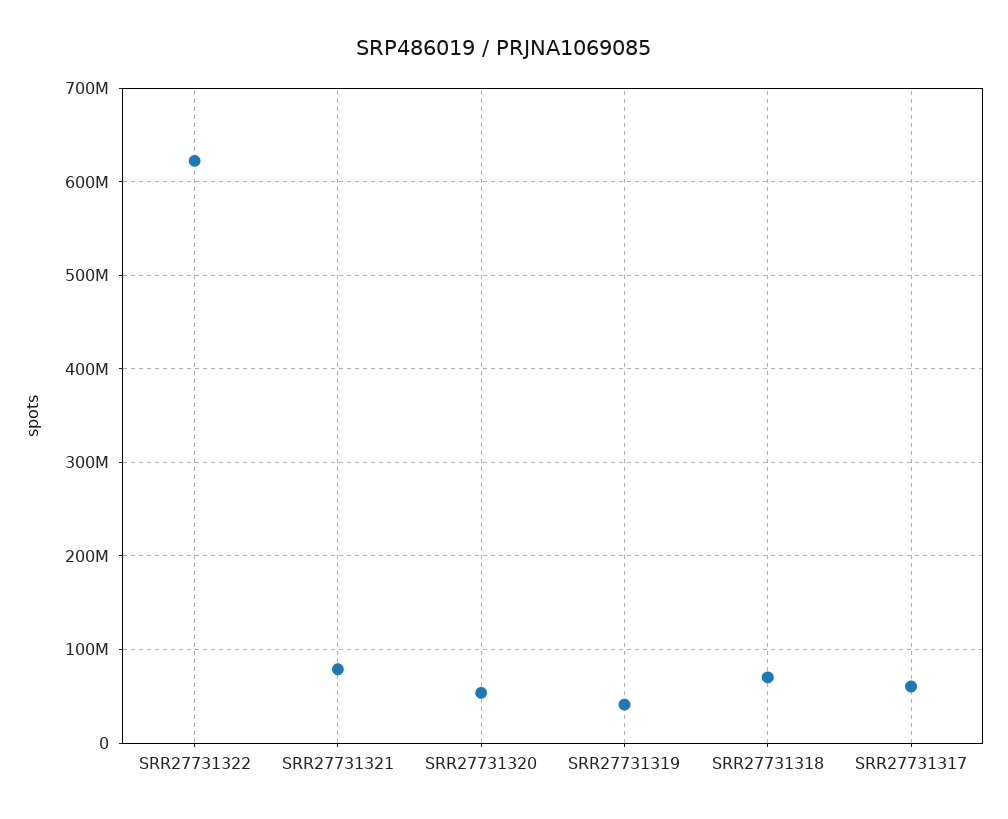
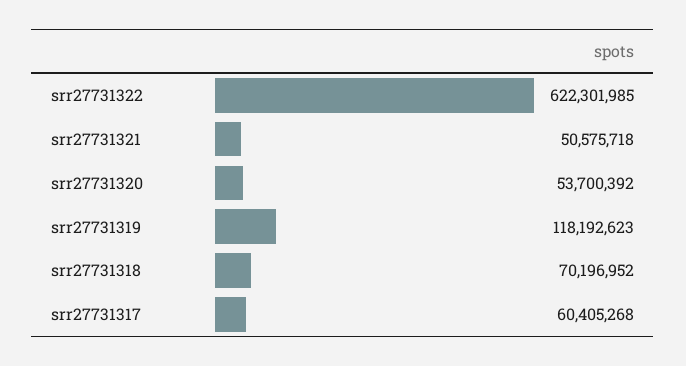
  {
    "SRR27731322": 622301985,
-   "SRR27731321": 80000000,
+   "SRR27731321": 50575718,
    "SRR27731320": 53700392,
-   "SRR27731319": 40000000,
+   "SRR27731319": 118192623,
    "SRR27731318": 70196952,
    "SRR27731317": 60405268
  }

